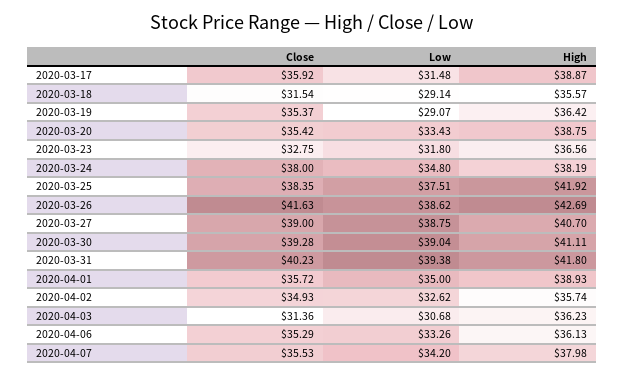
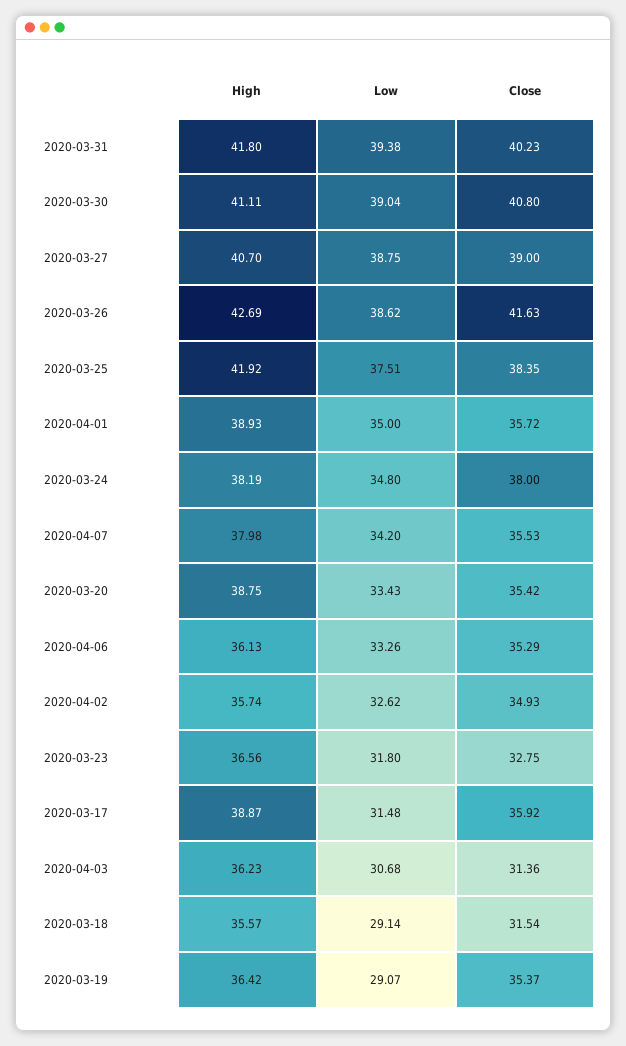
  {
    "Close": {
      "2020-03-17": 35.92,
      "2020-03-18": 31.54,
      "2020-03-19": 35.37,
      "2020-03-20": 35.42,
      "2020-03-23": 32.75,
      "2020-03-24": 38,
      "2020-03-25": 38.35,
      "2020-03-26": 41.63,
      "2020-03-27": 39,
-     "2020-03-30": 39.28,
+     "2020-03-30": 40.8,
      "2020-03-31": 40.23,
      "2020-04-01": 35.72,
      "2020-04-02": 34.93,
      "2020-04-03": 31.36,
      "2020-04-06": 35.29,
      "2020-04-07": 35.53
    },
    "Low": {
      "2020-03-17": 31.48,
      "2020-03-18": 29.14,
      "2020-03-19": 29.07,
      "2020-03-20": 33.43,
      "2020-03-23": 31.8,
      "2020-03-24": 34.8,
      "2020-03-25": 37.51,
      "2020-03-26": 38.62,
      "2020-03-27": 38.75,
      "2020-03-30": 39.04,
      "2020-03-31": 39.38,
      "2020-04-01": 35,
      "2020-04-02": 32.62,
      "2020-04-03": 30.68,
      "2020-04-06": 33.26,
      "2020-04-07": 34.2
    },
    "High": {
      "2020-03-17": 38.87,
      "2020-03-18": 35.57,
      "2020-03-19": 36.42,
      "2020-03-20": 38.75,
      "2020-03-23": 36.56,
      "2020-03-24": 38.19,
      "2020-03-25": 41.92,
      "2020-03-26": 42.69,
      "2020-03-27": 40.7,
      "2020-03-30": 41.11,
      "2020-03-31": 41.8,
      "2020-04-01": 38.93,
      "2020-04-02": 35.74,
      "2020-04-03": 36.23,
      "2020-04-06": 36.13,
      "2020-04-07": 37.98
    }
  }

